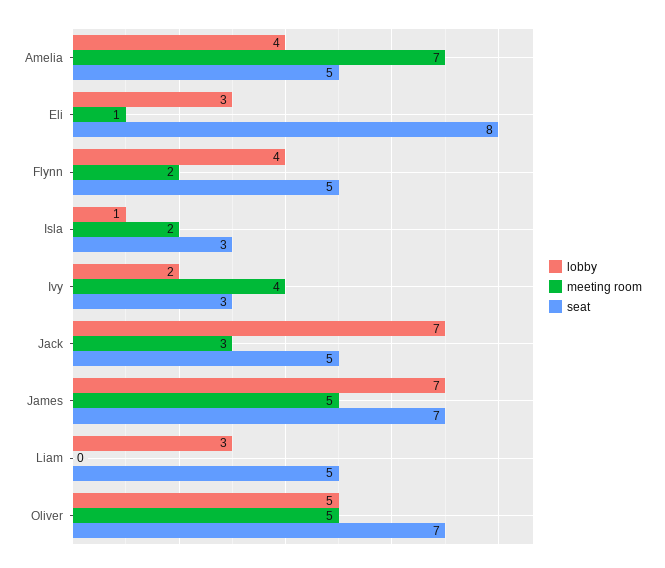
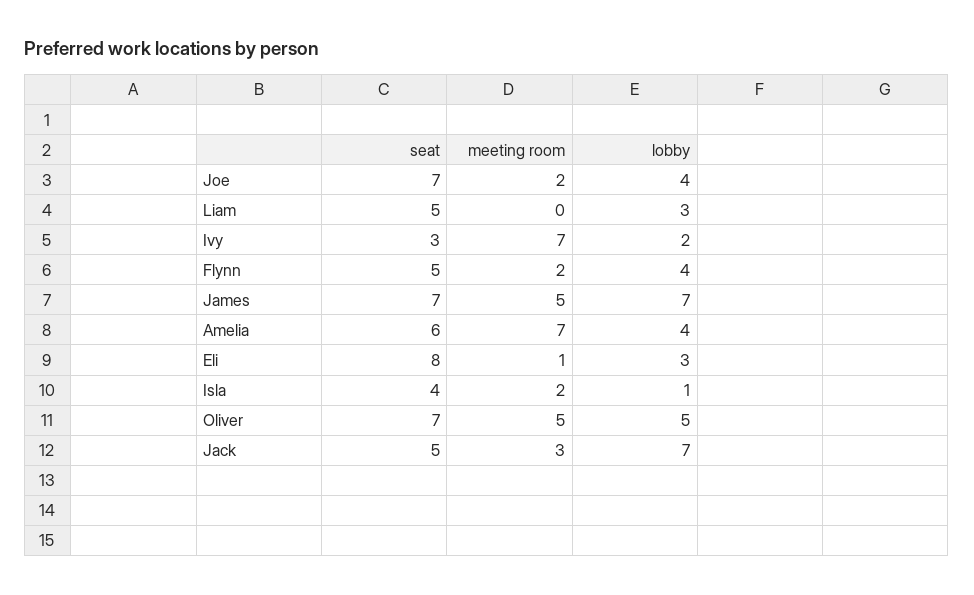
  {
    "lobby": {
      "Amelia": 4,
      "Eli": 3,
      "Flynn": 4,
      "Isla": 1,
      "Ivy": 2,
      "Jack": 7,
      "James": 7,
      "Liam": 3,
-     "Oliver": 5
+     "Oliver": 5,
+     "Joe": 4
    },
    "meeting room": {
      "Amelia": 7,
      "Eli": 1,
      "Flynn": 2,
      "Isla": 2,
-     "Ivy": 4,
+     "Ivy": 7,
      "Jack": 3,
      "James": 5,
      "Liam": 0,
-     "Oliver": 5
+     "Oliver": 5,
+     "Joe": 2
    },
    "seat": {
-     "Amelia": 5,
+     "Amelia": 6,
      "Eli": 8,
      "Flynn": 5,
-     "Isla": 3,
+     "Isla": 4,
      "Ivy": 3,
      "Jack": 5,
      "James": 7,
      "Liam": 5,
-     "Oliver": 7
+     "Oliver": 7,
+     "Joe": 7
    }
  }

